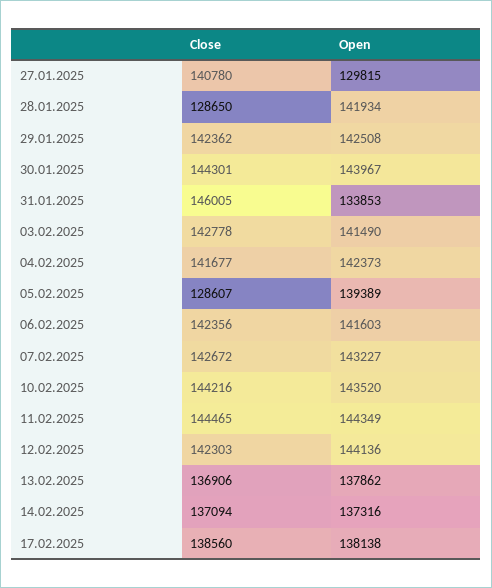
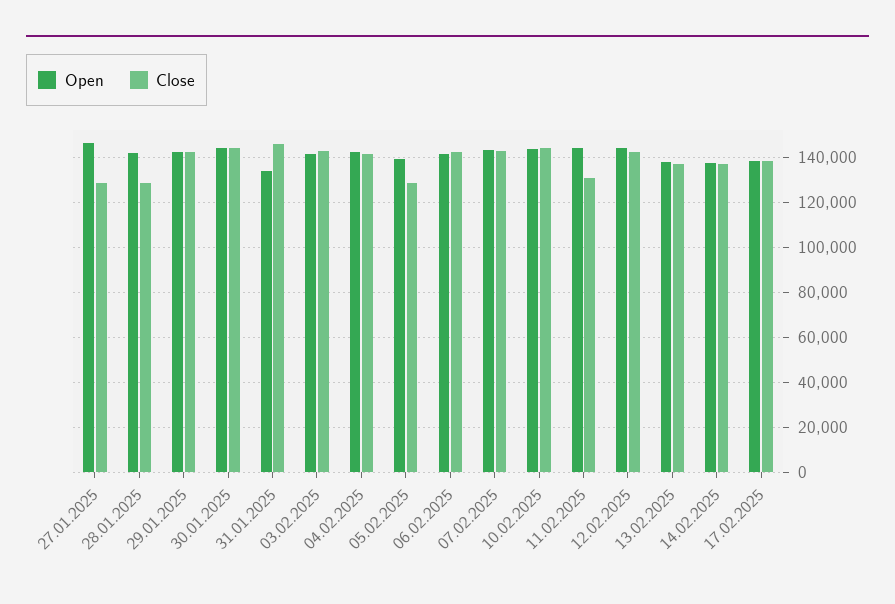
  {
    "Close": {
-     "27.01.2025": 140780,
+     "27.01.2025": 130000,
      "28.01.2025": 128650,
      "29.01.2025": 142362,
      "30.01.2025": 144301,
      "31.01.2025": 146005,
      "03.02.2025": 142778,
      "04.02.2025": 141677,
      "05.02.2025": 128607,
      "06.02.2025": 142356,
      "07.02.2025": 142672,
      "10.02.2025": 144216,
-     "11.02.2025": 144465,
+     "11.02.2025": 130000,
      "12.02.2025": 142303,
      "13.02.2025": 136906,
      "14.02.2025": 137094,
      "17.02.2025": 138560
    },
    "Open": {
-     "27.01.2025": 129815,
+     "27.01.2025": 145000,
      "28.01.2025": 141934,
      "29.01.2025": 142508,
      "30.01.2025": 143967,
      "31.01.2025": 133853,
      "03.02.2025": 141490,
      "04.02.2025": 142373,
      "05.02.2025": 139389,
      "06.02.2025": 141603,
      "07.02.2025": 143227,
      "10.02.2025": 143520,
      "11.02.2025": 144349,
      "12.02.2025": 144136,
      "13.02.2025": 137862,
      "14.02.2025": 137316,
      "17.02.2025": 138138
    }
  }

